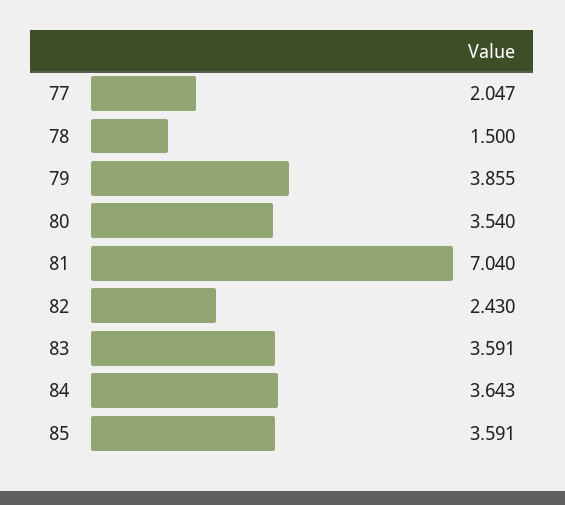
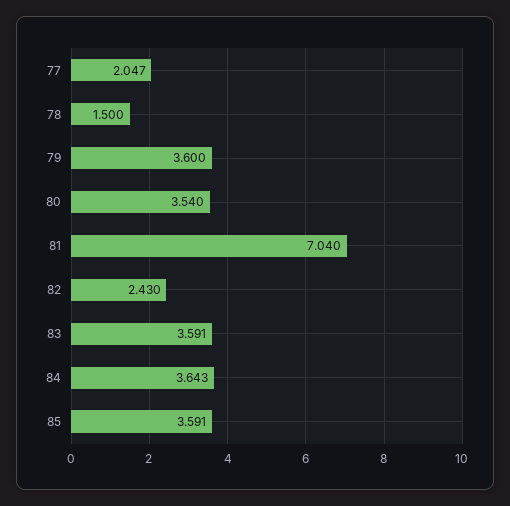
  {
    "77": 2.047,
    "78": 1.5,
-   "79": 3.855,
+   "79": 3.6,
    "80": 3.54,
    "81": 7.04,
    "82": 2.43,
    "83": 3.591,
    "84": 3.643,
    "85": 3.591
  }

